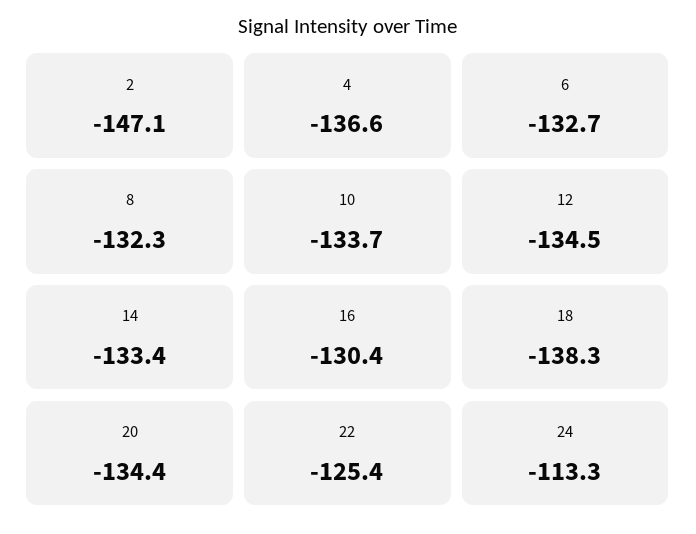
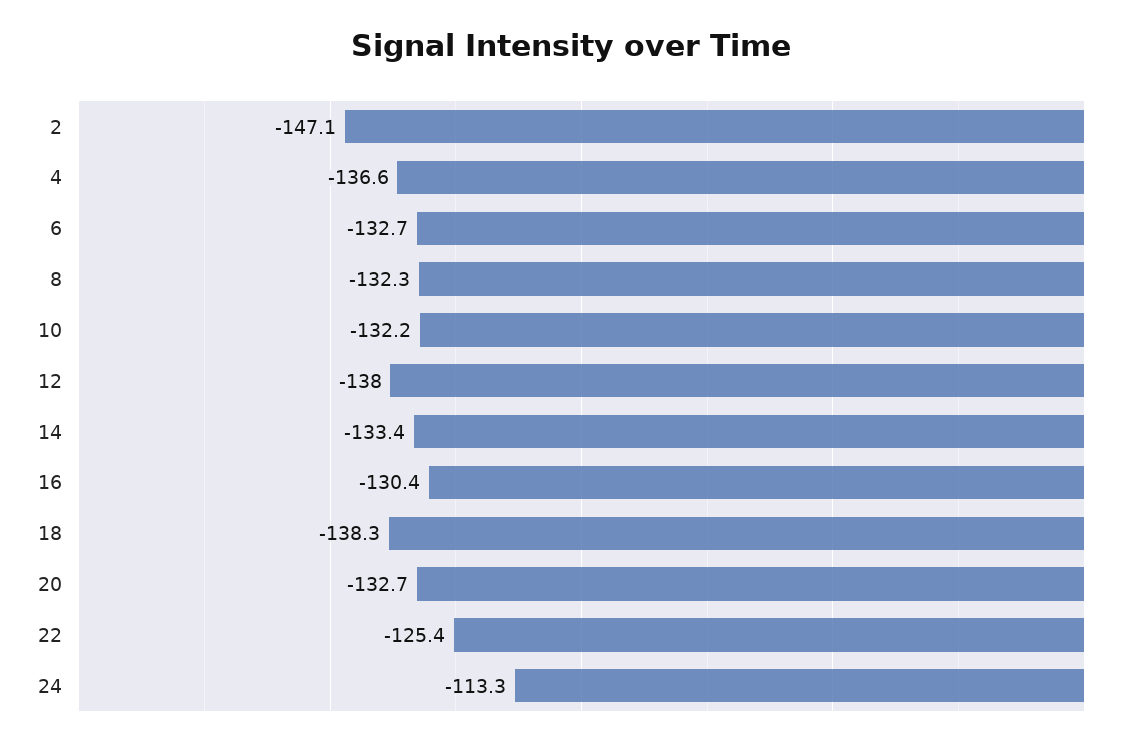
  {
    "2": -147.1,
    "4": -136.6,
    "6": -132.7,
    "8": -132.3,
-   "10": -133.7,
+   "10": -132.2,
-   "12": -134.5,
+   "12": -138,
    "14": -133.4,
    "16": -130.4,
    "18": -138.3,
-   "20": -134.4,
+   "20": -132.7,
    "22": -125.4,
    "24": -113.3
  }

